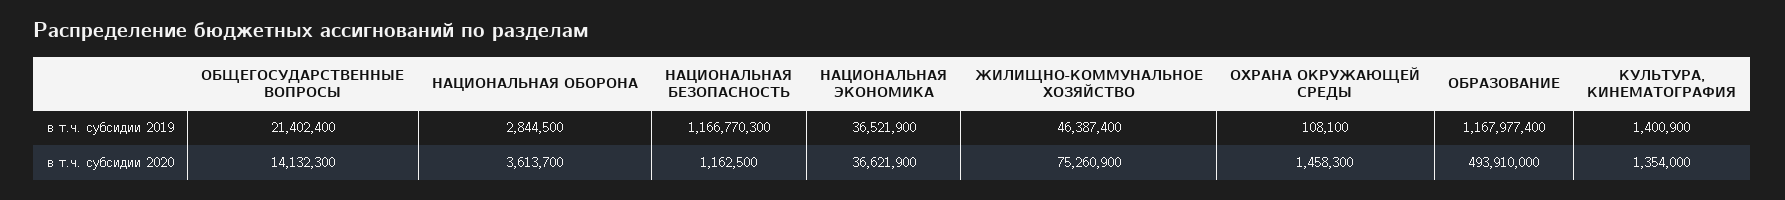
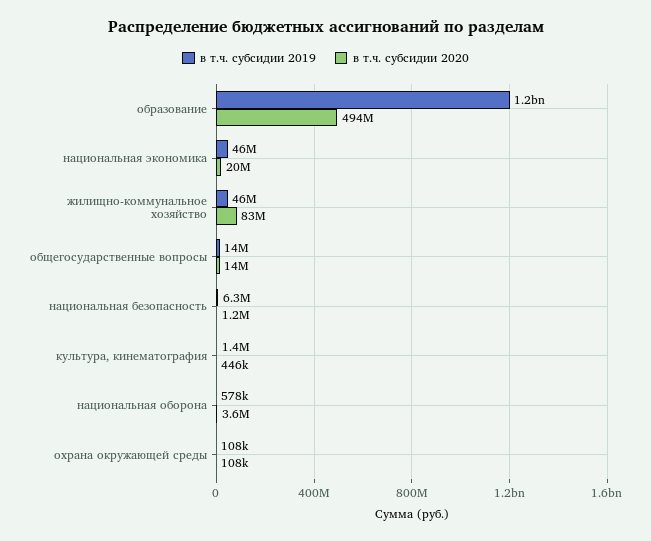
  {
    "в т.ч. субсидии 2019": {
-     "ОБЩЕГОСУДАРСТВЕННЫЕ ВОПРОСЫ": 21402400,
+     "ОБЩЕГОСУДАРСТВЕННЫЕ ВОПРОСЫ": 14000000,
-     "НАЦИОНАЛЬНАЯ ОБОРОНА": 2844500,
+     "НАЦИОНАЛЬНАЯ ОБОРОНА": 578000,
-     "НАЦИОНАЛЬНАЯ БЕЗОПАСНОСТЬ": 1166770300,
+     "НАЦИОНАЛЬНАЯ БЕЗОПАСНОСТЬ": 6300000,
-     "НАЦИОНАЛЬНАЯ ЭКОНОМИКА": 36521900,
+     "НАЦИОНАЛЬНАЯ ЭКОНОМИКА": 46000000,
      "ЖИЛИЩНО-КОММУНАЛЬНОЕ ХОЗЯЙСТВО": 46387400,
      "ОХРАНА ОКРУЖАЮЩЕЙ СРЕДЫ": 108100,
      "ОБРАЗОВАНИЕ": 1167977400,
      "КУЛЬТУРА, КИНЕМАТОГРАФИЯ": 1400900
    },
    "в т.ч. субсидии 2020": {
      "ОБЩЕГОСУДАРСТВЕННЫЕ ВОПРОСЫ": 14132300,
      "НАЦИОНАЛЬНАЯ ОБОРОНА": 3613700,
      "НАЦИОНАЛЬНАЯ БЕЗОПАСНОСТЬ": 1162500,
-     "НАЦИОНАЛЬНАЯ ЭКОНОМИКА": 36621900,
+     "НАЦИОНАЛЬНАЯ ЭКОНОМИКА": 20000000,
-     "ЖИЛИЩНО-КОММУНАЛЬНОЕ ХОЗЯЙСТВО": 75260900,
+     "ЖИЛИЩНО-КОММУНАЛЬНОЕ ХОЗЯЙСТВО": 83000000,
-     "ОХРАНА ОКРУЖАЮЩЕЙ СРЕДЫ": 1458300,
+     "ОХРАНА ОКРУЖАЮЩЕЙ СРЕДЫ": 108000,
      "ОБРАЗОВАНИЕ": 493910000,
-     "КУЛЬТУРА, КИНЕМАТОГРАФИЯ": 1354000
+     "КУЛЬТУРА, КИНЕМАТОГРАФИЯ": 446000
    }
  }

